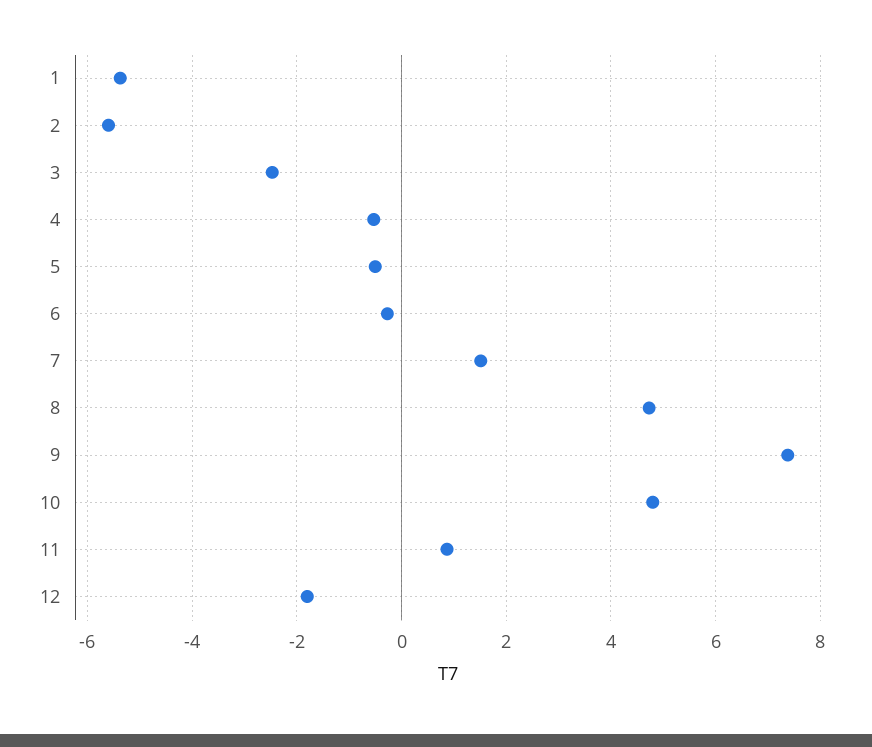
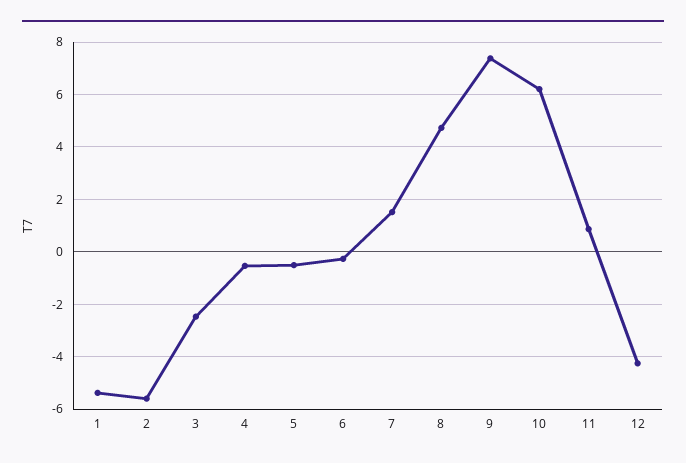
  {
    "1": -5.4,
    "2": -5.6,
    "3": -2.4,
    "4": -0.6,
    "5": -0.6,
    "6": -0.2,
    "7": 1.6,
    "8": 4.8,
    "9": 7.4,
-   "10": 4.8,
+   "10": 6.25,
    "11": 0.8,
-   "12": -1.8
+   "12": -4.25
  }

